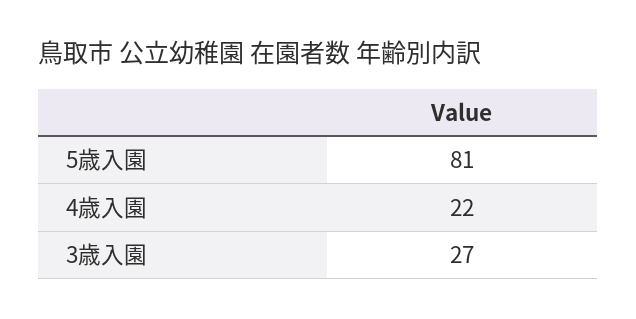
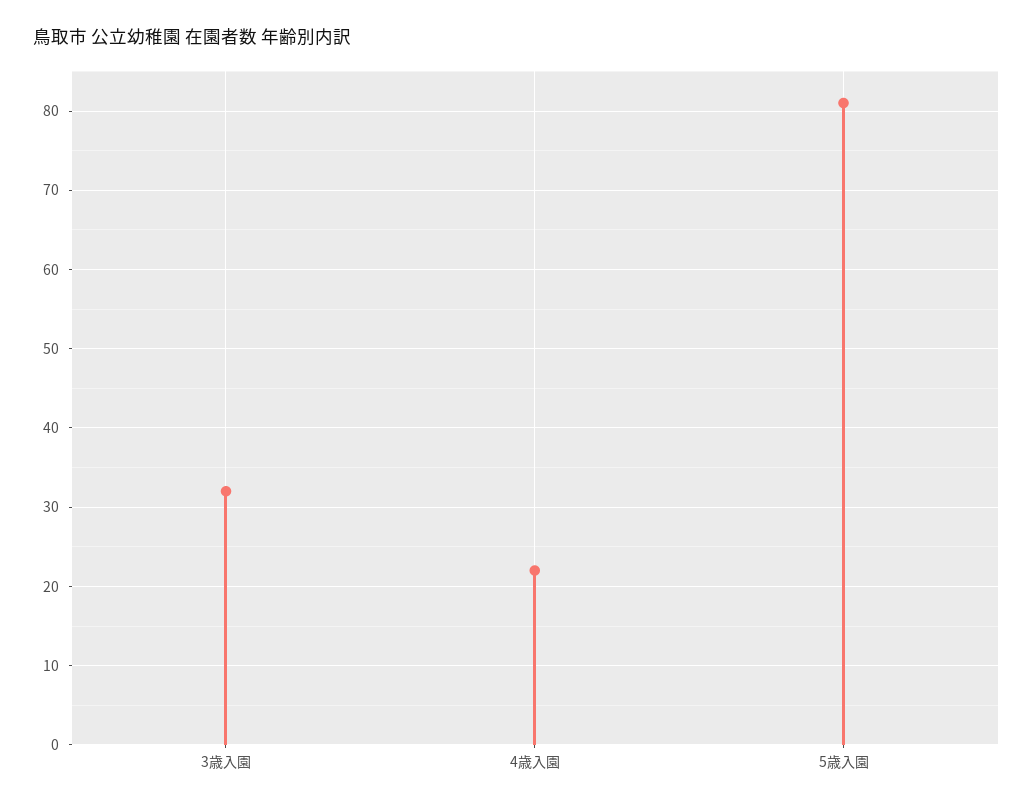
  {
    "5歳入園": 81,
    "4歳入園": 22,
-   "3歳入園": 27
+   "3歳入園": 32
  }

